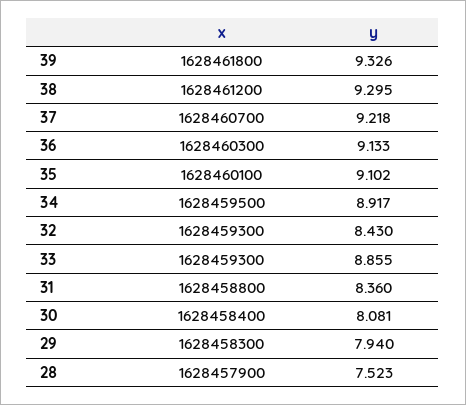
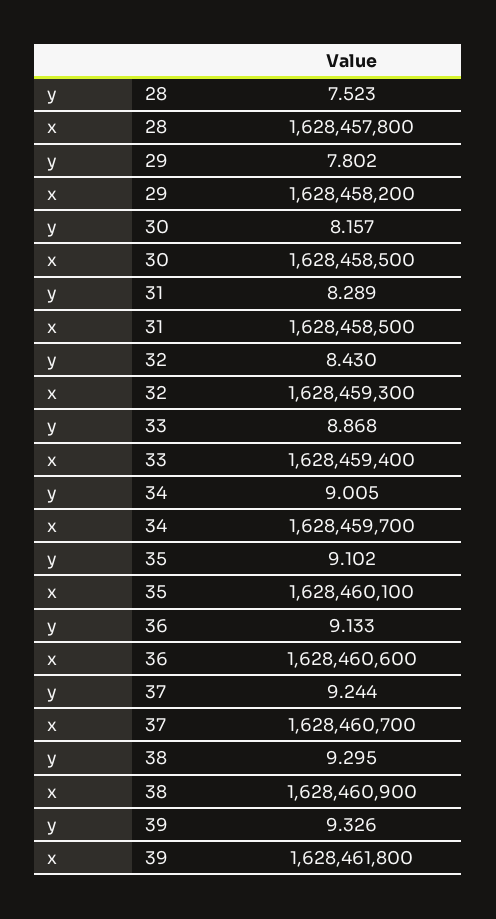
  {
    "x": {
      "39": 1628461800,
-     "38": 1628461200,
+     "38": 1628460900,
      "37": 1628460700,
-     "36": 1628460300,
+     "36": 1628460600,
      "35": 1628460100,
-     "34": 1628459500,
+     "34": 1628459700,
      "32": 1628459300,
-     "33": 1628459300,
+     "33": 1628459400,
-     "31": 1628458800,
+     "31": 1628458500,
-     "30": 1628458400,
+     "30": 1628458500,
-     "29": 1628458300,
+     "29": 1628458200,
-     "28": 1628457900
+     "28": 1628457800
    },
    "y": {
      "39": 9.326,
      "38": 9.295,
-     "37": 9.218,
+     "37": 9.244,
      "36": 9.133,
      "35": 9.102,
-     "34": 8.917,
+     "34": 9.005,
      "32": 8.43,
-     "33": 8.855,
+     "33": 8.868,
-     "31": 8.36,
+     "31": 8.289,
-     "30": 8.081,
+     "30": 8.157,
-     "29": 7.94,
+     "29": 7.802,
      "28": 7.523
    }
  }

